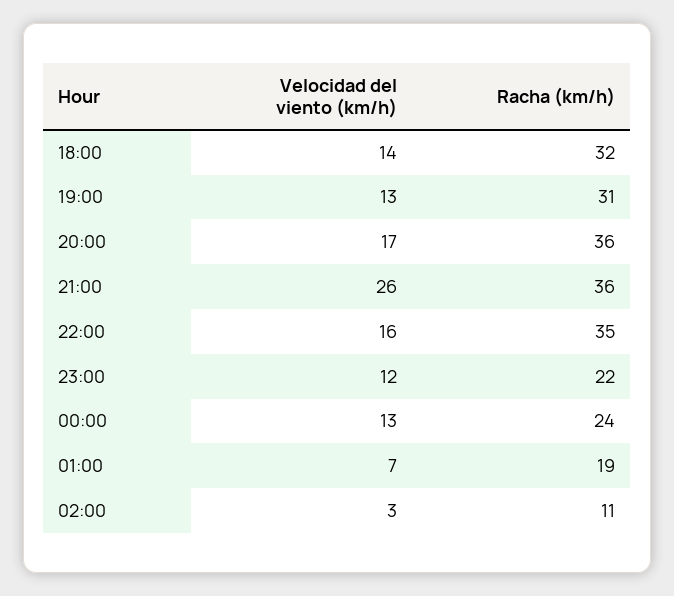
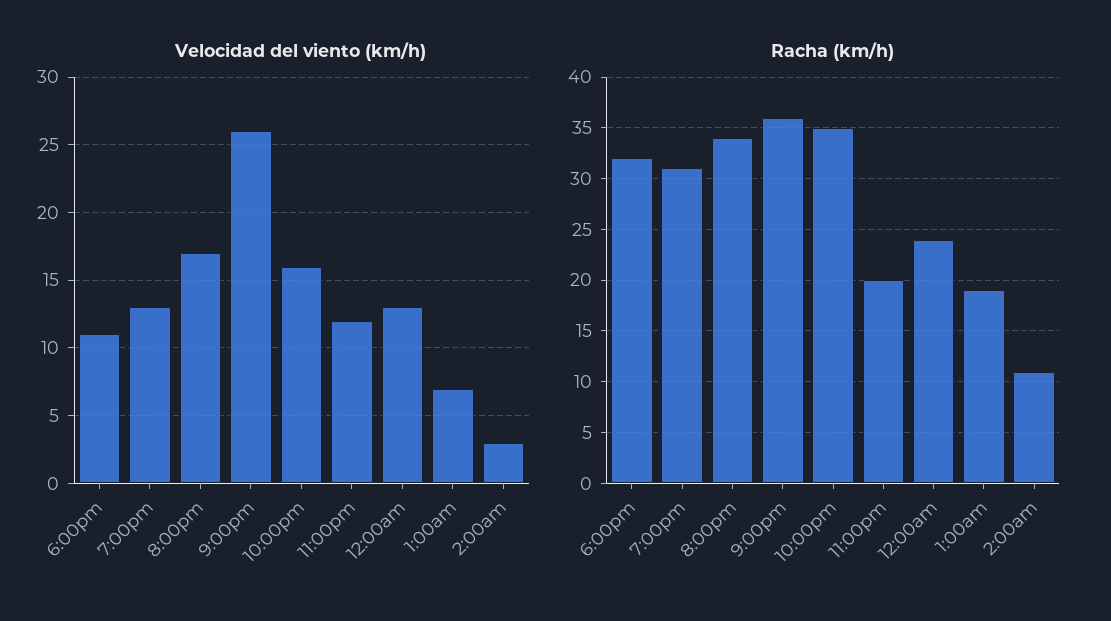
  {
    "Velocidad del viento (km/h)": {
-     "18:00": 14,
+     "18:00": 11,
      "19:00": 13,
      "20:00": 17,
      "21:00": 26,
      "22:00": 16,
      "23:00": 12,
      "00:00": 13,
      "01:00": 7,
      "02:00": 3
    },
    "Racha (km/h)": {
      "18:00": 32,
      "19:00": 31,
-     "20:00": 36,
+     "20:00": 34,
      "21:00": 36,
      "22:00": 35,
-     "23:00": 22,
+     "23:00": 20,
      "00:00": 24,
      "01:00": 19,
      "02:00": 11
    }
  }

